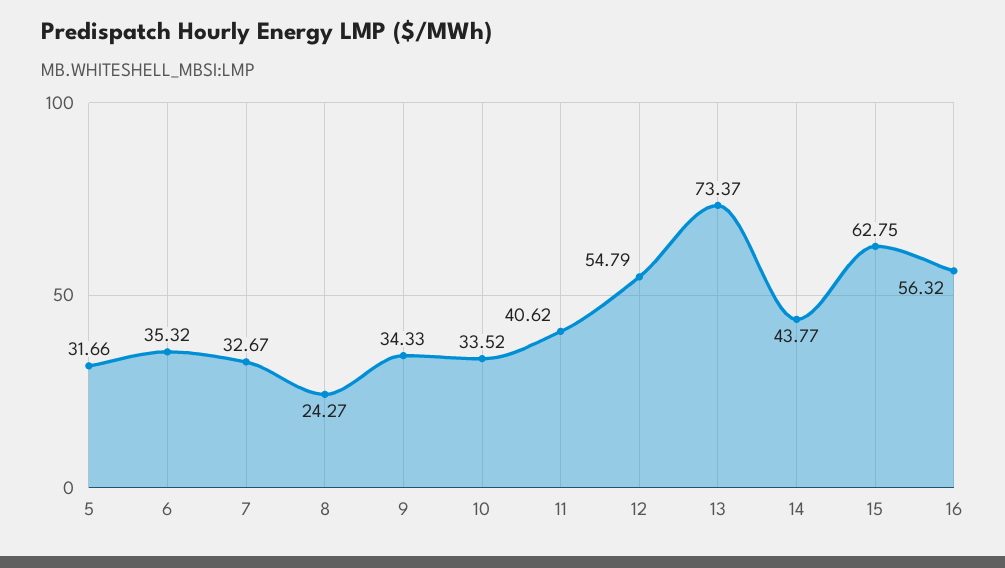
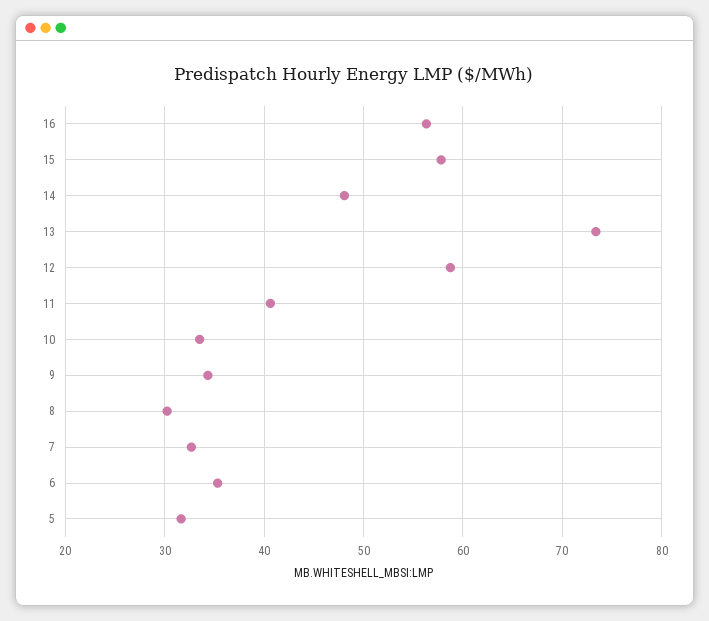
  {
    "5": 31.66,
    "6": 35.32,
    "7": 32.67,
-   "8": 24.27,
+   "8": 30,
    "9": 34.33,
    "10": 33.52,
    "11": 40.62,
-   "12": 54.79,
+   "12": 59,
    "13": 73.37,
-   "14": 43.77,
+   "14": 48,
-   "15": 62.75,
+   "15": 58,
    "16": 56.32
  }

